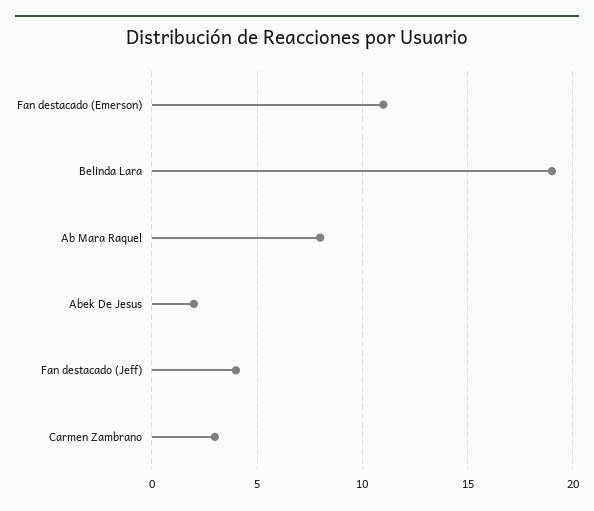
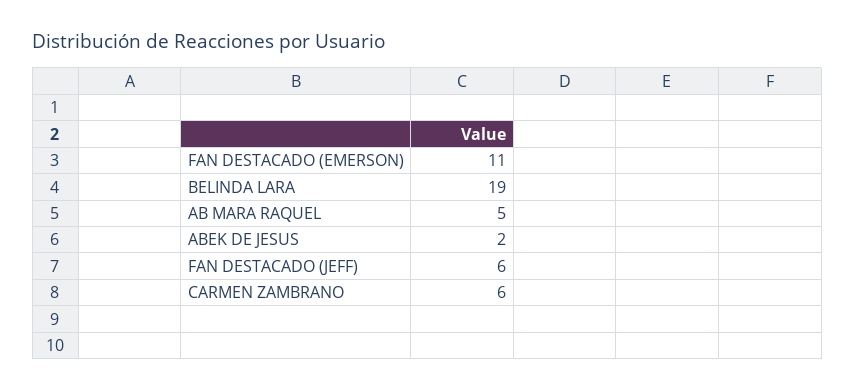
  {
    "Fan destacado (Emerson)": 11,
    "Belinda Lara": 19,
-   "Ab Mara Raquel": 8,
+   "Ab Mara Raquel": 5,
    "Abek De Jesus": 2,
-   "Fan destacado (Jeff)": 4,
+   "Fan destacado (Jeff)": 6,
-   "Carmen Zambrano": 3
+   "Carmen Zambrano": 6
  }

